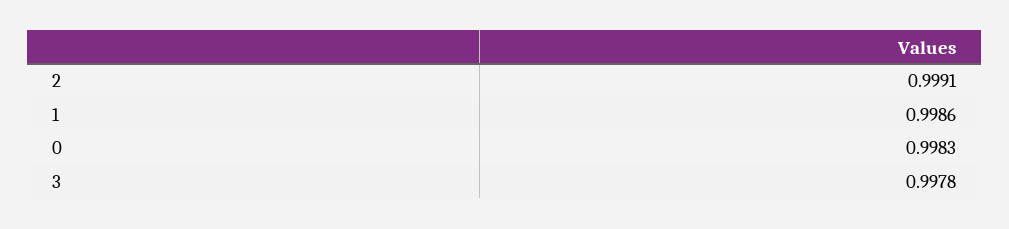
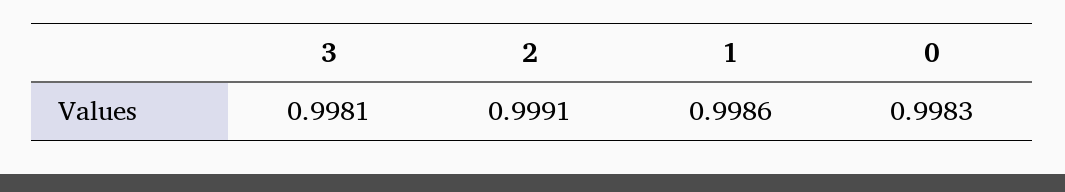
  {
    "2": 0.9991,
    "1": 0.9986,
    "0": 0.9983,
-   "3": 0.9978
+   "3": 0.9981
  }

